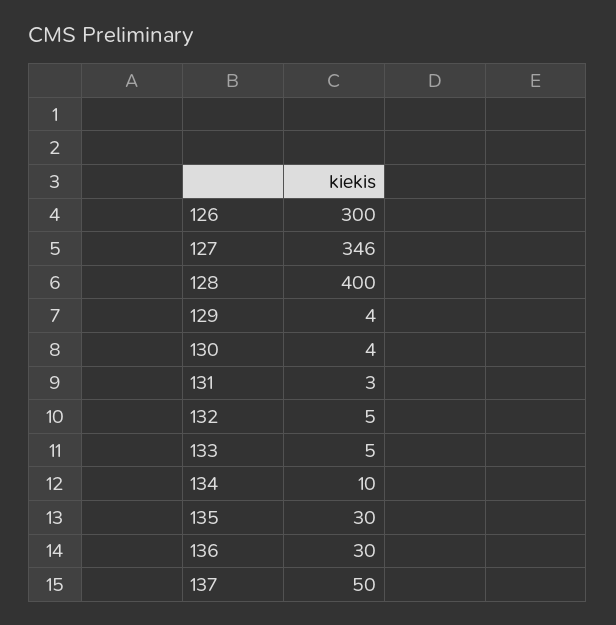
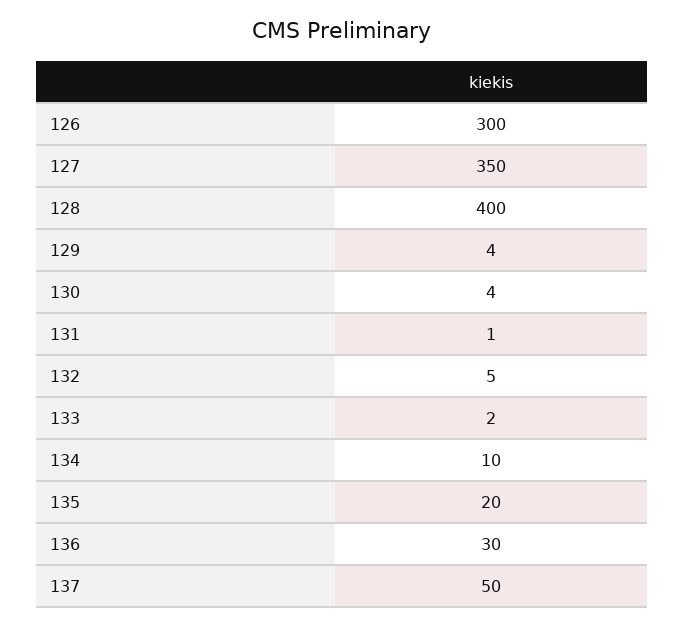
  {
    "126": 300,
-   "127": 346,
+   "127": 350,
    "128": 400,
    "129": 4,
    "130": 4,
-   "131": 3,
+   "131": 1,
    "132": 5,
-   "133": 5,
+   "133": 2,
    "134": 10,
-   "135": 30,
+   "135": 20,
    "136": 30,
    "137": 50
  }

